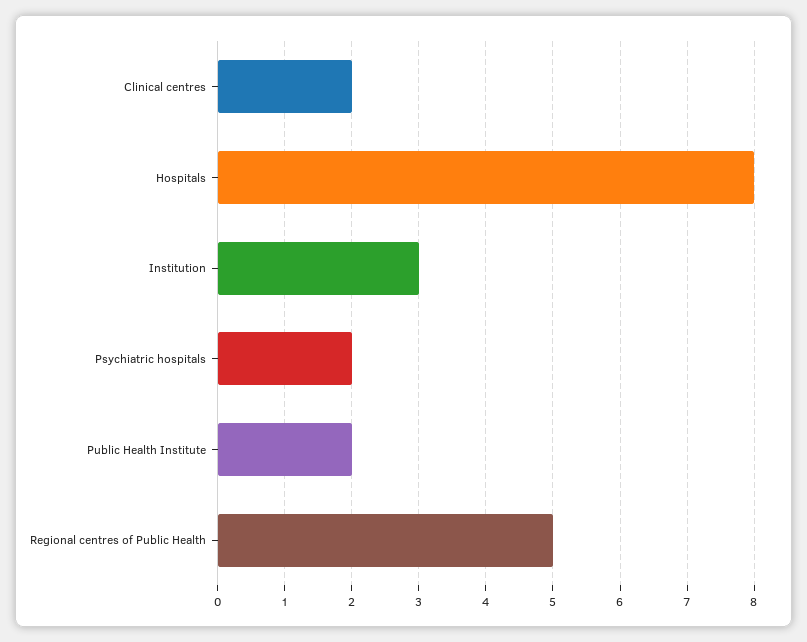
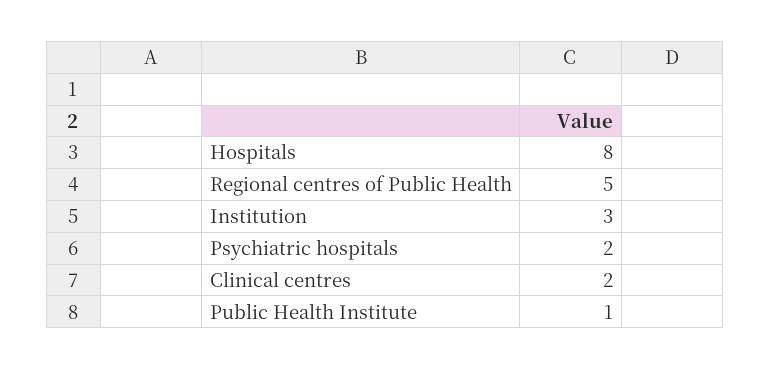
  {
    "Clinical centres": 2,
    "Hospitals": 8,
    "Institution": 3,
    "Psychiatric hospitals": 2,
-   "Public Health Institute": 2,
+   "Public Health Institute": 1,
    "Regional centres of Public Health": 5
  }

